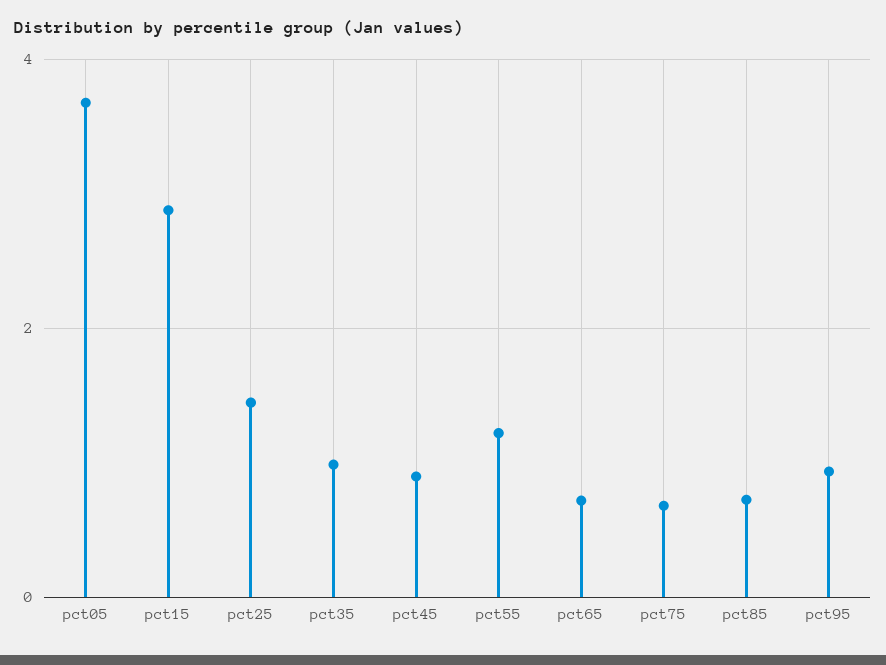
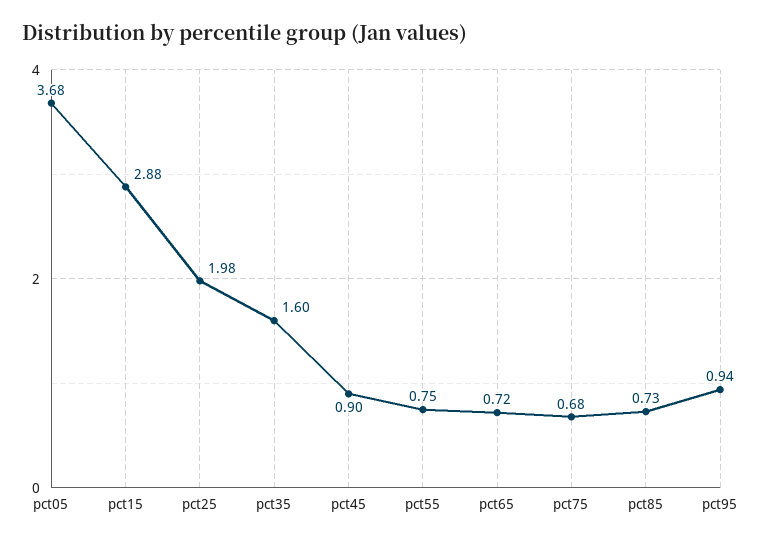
  {
    "pct05": 3.68,
    "pct15": 2.88,
-   "pct25": 1.4,
+   "pct25": 1.98,
-   "pct35": 1,
+   "pct35": 1.6,
    "pct45": 0.9,
-   "pct55": 1.2,
+   "pct55": 0.75,
    "pct65": 0.72,
    "pct75": 0.68,
    "pct85": 0.73,
    "pct95": 0.94
  }

